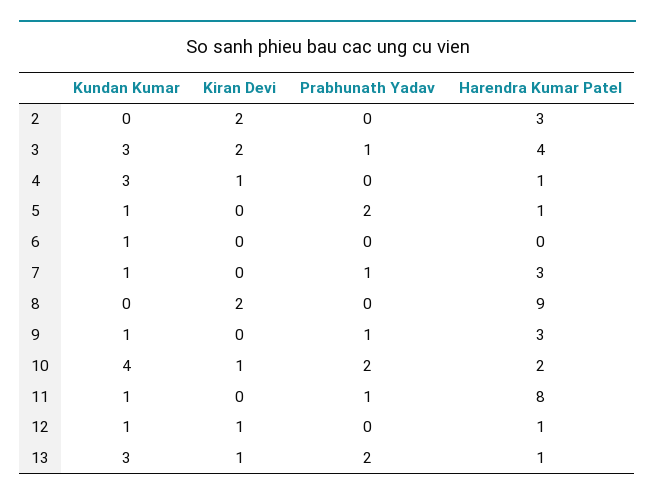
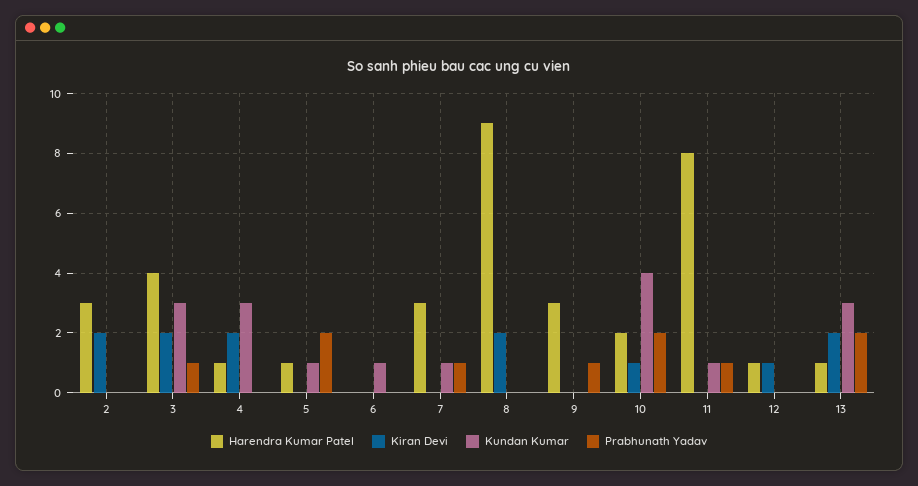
  {
    "Kundan Kumar": {
      "2": 0,
      "3": 3,
      "4": 3,
      "5": 1,
      "6": 1,
      "7": 1,
      "8": 0,
-     "9": 1,
+     "9": 0,
      "10": 4,
      "11": 1,
-     "12": 1,
+     "12": 0,
      "13": 3
    },
    "Kiran Devi": {
      "2": 2,
      "3": 2,
-     "4": 1,
+     "4": 2,
      "5": 0,
      "6": 0,
      "7": 0,
      "8": 2,
      "9": 0,
      "10": 1,
      "11": 0,
      "12": 1,
-     "13": 1
+     "13": 2
    },
    "Prabhunath Yadav": {
      "2": 0,
      "3": 1,
      "4": 0,
      "5": 2,
      "6": 0,
      "7": 1,
      "8": 0,
      "9": 1,
      "10": 2,
      "11": 1,
      "12": 0,
      "13": 2
    },
    "Harendra Kumar Patel": {
      "2": 3,
      "3": 4,
      "4": 1,
      "5": 1,
      "6": 0,
      "7": 3,
      "8": 9,
      "9": 3,
      "10": 2,
      "11": 8,
      "12": 1,
      "13": 1
    }
  }

